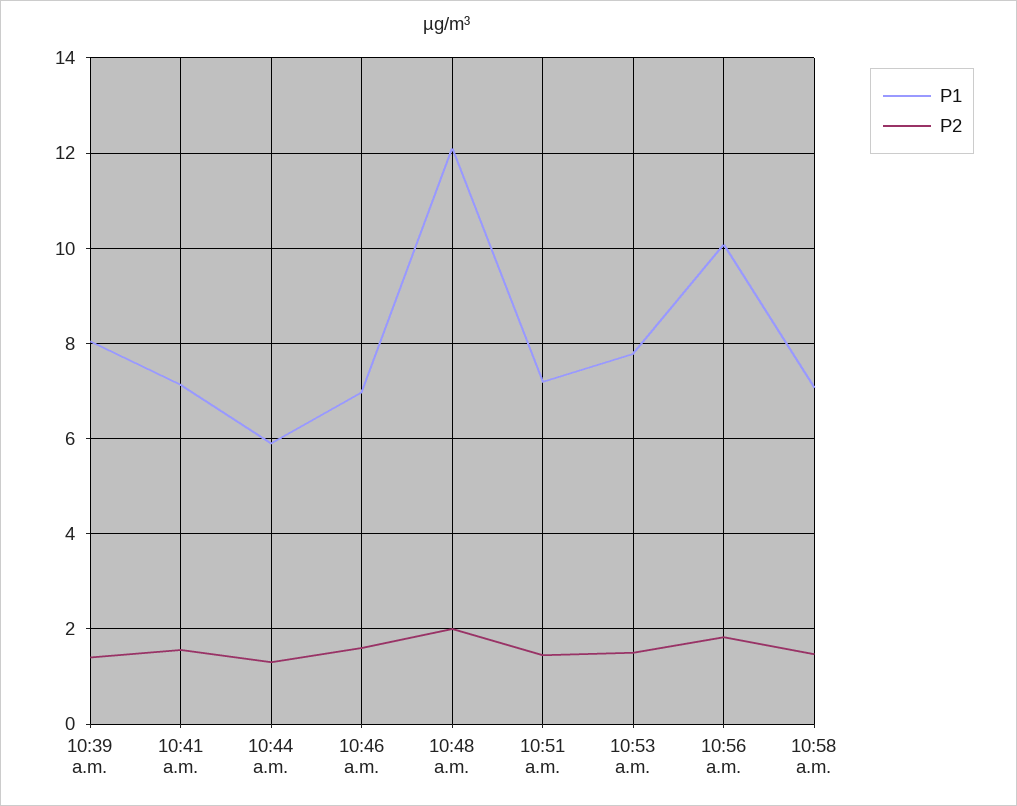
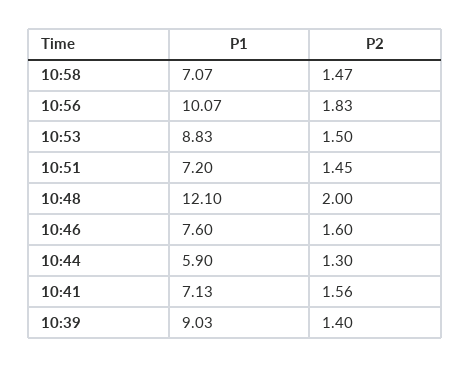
  {
    "P1": {
-     "10:39 a.m.": 8,
+     "10:39 a.m.": 9.03,
      "10:41 a.m.": 7.13,
      "10:44 a.m.": 5.9,
-     "10:46 a.m.": 7,
+     "10:46 a.m.": 7.6,
      "10:48 a.m.": 12.1,
      "10:51 a.m.": 7.2,
-     "10:53 a.m.": 7.8,
+     "10:53 a.m.": 8.83,
      "10:56 a.m.": 10.07,
      "10:58 a.m.": 7.07
    },
    "P2": {
      "10:39 a.m.": 1.4,
      "10:41 a.m.": 1.56,
      "10:44 a.m.": 1.3,
      "10:46 a.m.": 1.6,
      "10:48 a.m.": 2,
      "10:51 a.m.": 1.45,
      "10:53 a.m.": 1.5,
      "10:56 a.m.": 1.83,
      "10:58 a.m.": 1.47
    }
  }

